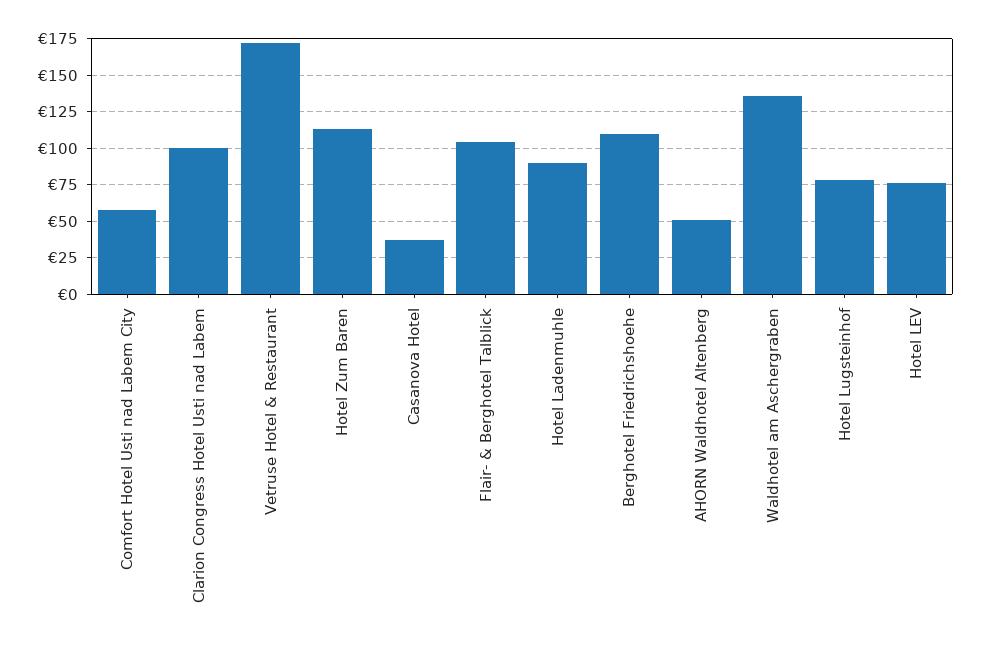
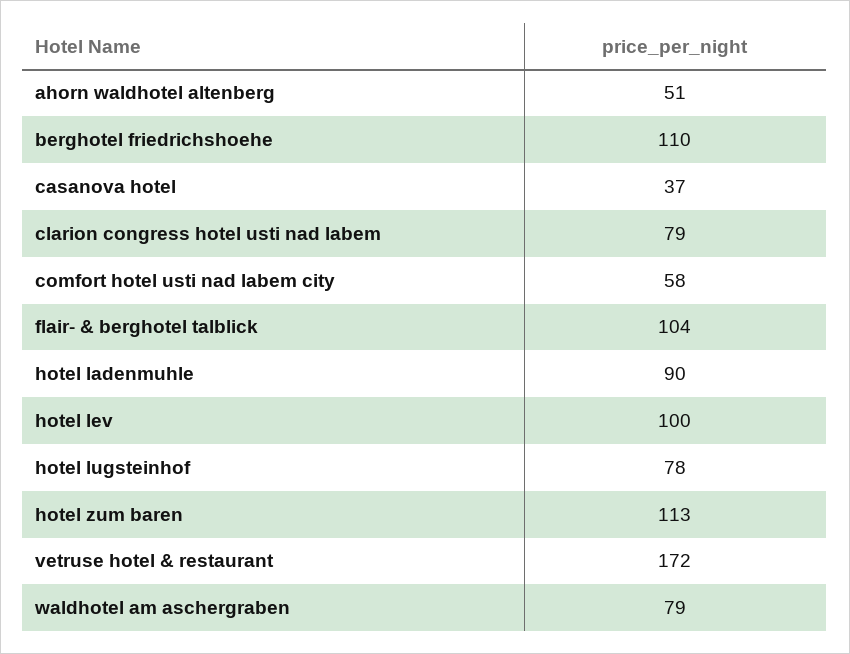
  {
    "Comfort Hotel Usti nad Labem City": 58,
-   "Clarion Congress Hotel Usti nad Labem": 100,
+   "Clarion Congress Hotel Usti nad Labem": 79,
    "Vetruse Hotel & Restaurant": 172,
    "Hotel Zum Baren": 113,
    "Casanova Hotel": 37,
    "Flair- & Berghotel Talblick": 104,
    "Hotel Ladenmuhle": 90,
    "Berghotel Friedrichshoehe": 110,
    "AHORN Waldhotel Altenberg": 51,
-   "Waldhotel am Aschergraben": 135,
+   "Waldhotel am Aschergraben": 79,
    "Hotel Lugsteinhof": 78,
-   "Hotel LEV": 75
+   "Hotel LEV": 100
  }

